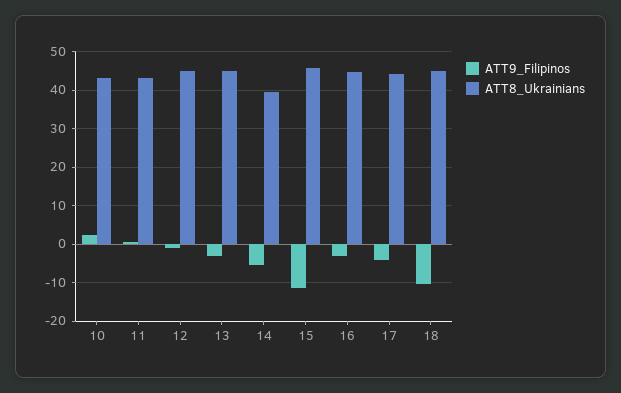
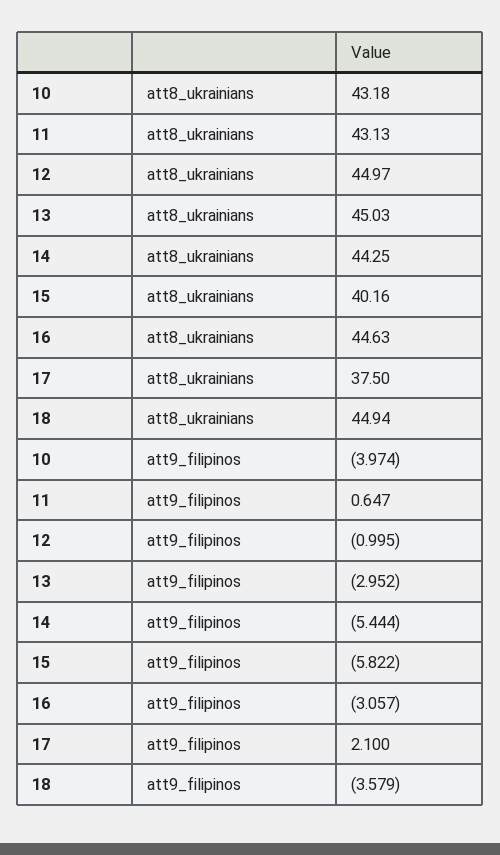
  {
    "ATT9_Filipinos": {
-     "10": 2,
+     "10": -3.974,
      "11": 0.647,
      "12": -0.995,
      "13": -2.952,
      "14": -5.444,
-     "15": -12,
+     "15": -5.822,
      "16": -3.057,
-     "17": -4,
+     "17": 2.1,
-     "18": -10
+     "18": -3.579
    },
    "ATT8_Ukrainians": {
      "10": 43.18,
      "11": 43.13,
      "12": 44.97,
      "13": 45.03,
-     "14": 40,
+     "14": 44.25,
-     "15": 46,
+     "15": 40.16,
      "16": 44.63,
-     "17": 44,
+     "17": 37.5,
      "18": 44.94
    }
  }

